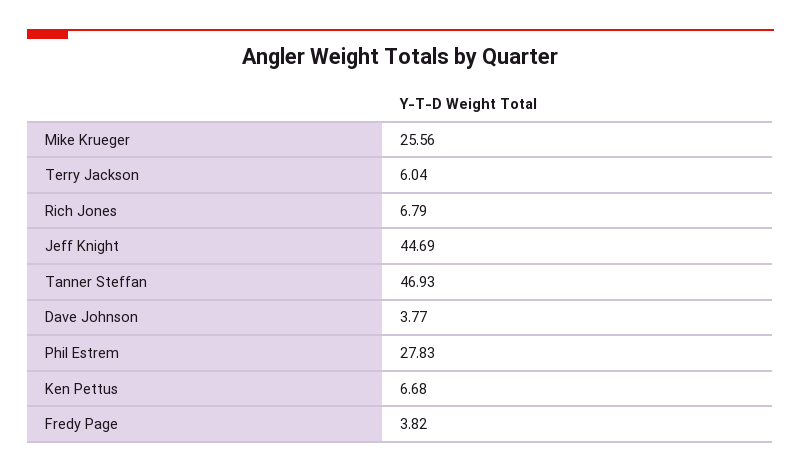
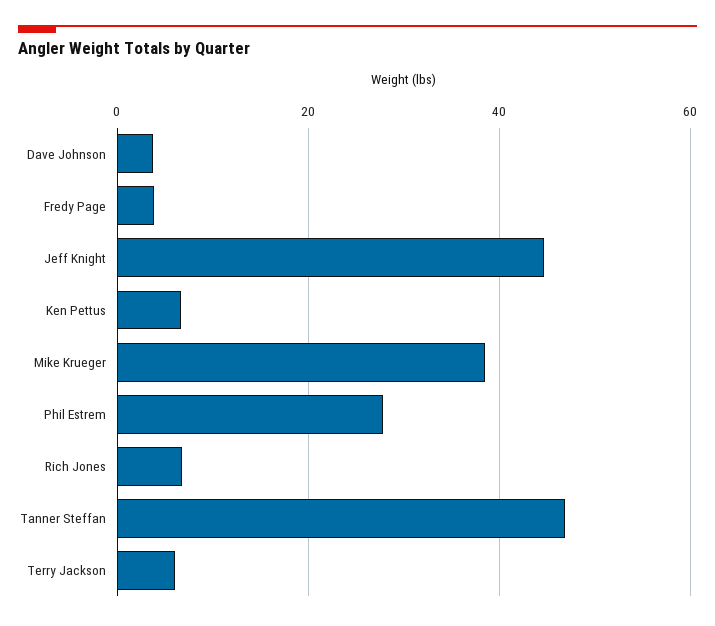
  {
-   "Mike Krueger": 25.56,
+   "Mike Krueger": 38,
    "Terry Jackson": 6.04,
    "Rich Jones": 6.79,
    "Jeff Knight": 44.69,
    "Tanner Steffan": 46.93,
    "Dave Johnson": 3.77,
    "Phil Estrem": 27.83,
    "Ken Pettus": 6.68,
    "Fredy Page": 3.82
  }

